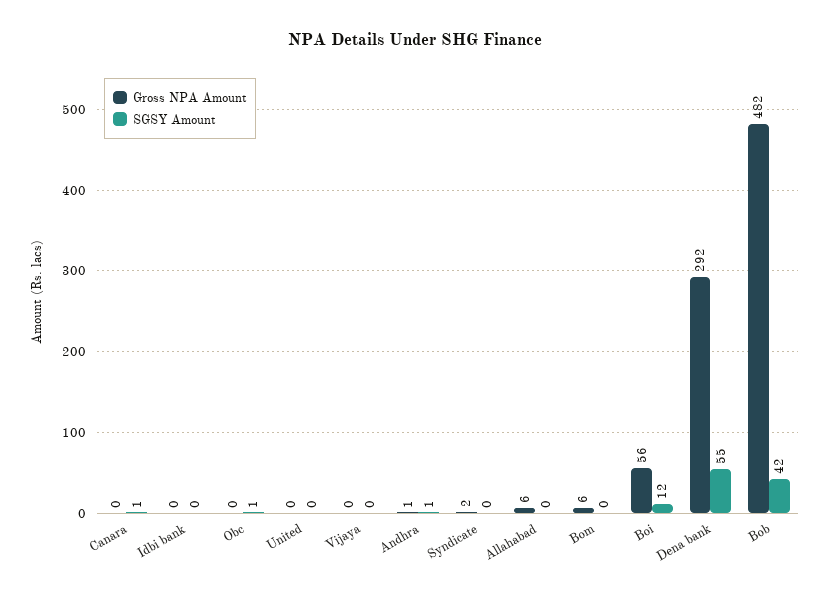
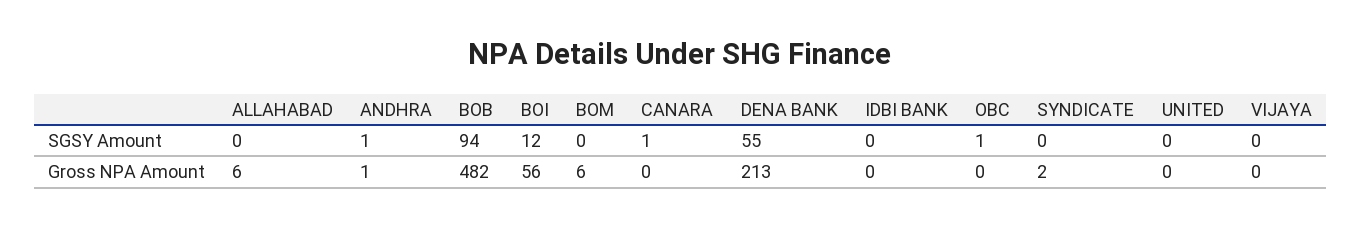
  {
    "Gross NPA Amount": {
      "Canara": 0,
      "Idbi bank": 0,
      "Obc": 0,
      "United": 0,
      "Vijaya": 0,
      "Andhra": 1,
      "Syndicate": 2,
      "Allahabad": 6,
      "Bom": 6,
      "Boi": 56,
-     "Dena bank": 292,
+     "Dena bank": 213,
      "Bob": 482
    },
    "SGSY Amount": {
      "Canara": 1,
      "Idbi bank": 0,
      "Obc": 1,
      "United": 0,
      "Vijaya": 0,
      "Andhra": 1,
      "Syndicate": 0,
      "Allahabad": 0,
      "Bom": 0,
      "Boi": 12,
      "Dena bank": 55,
-     "Bob": 42
+     "Bob": 94
    }
  }

